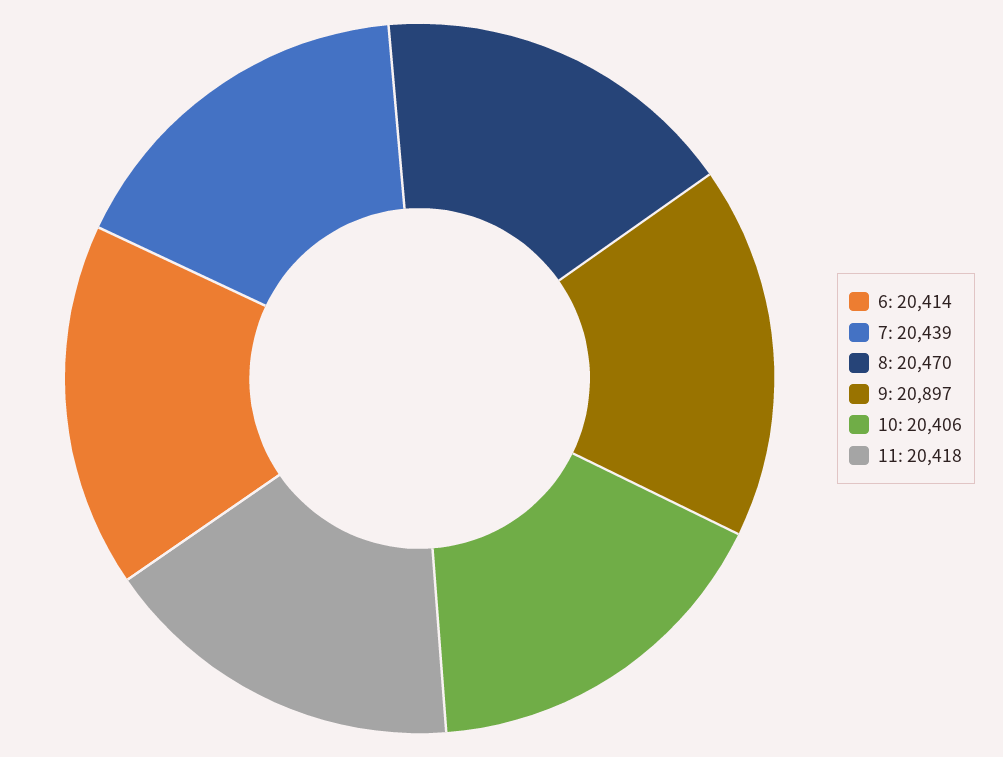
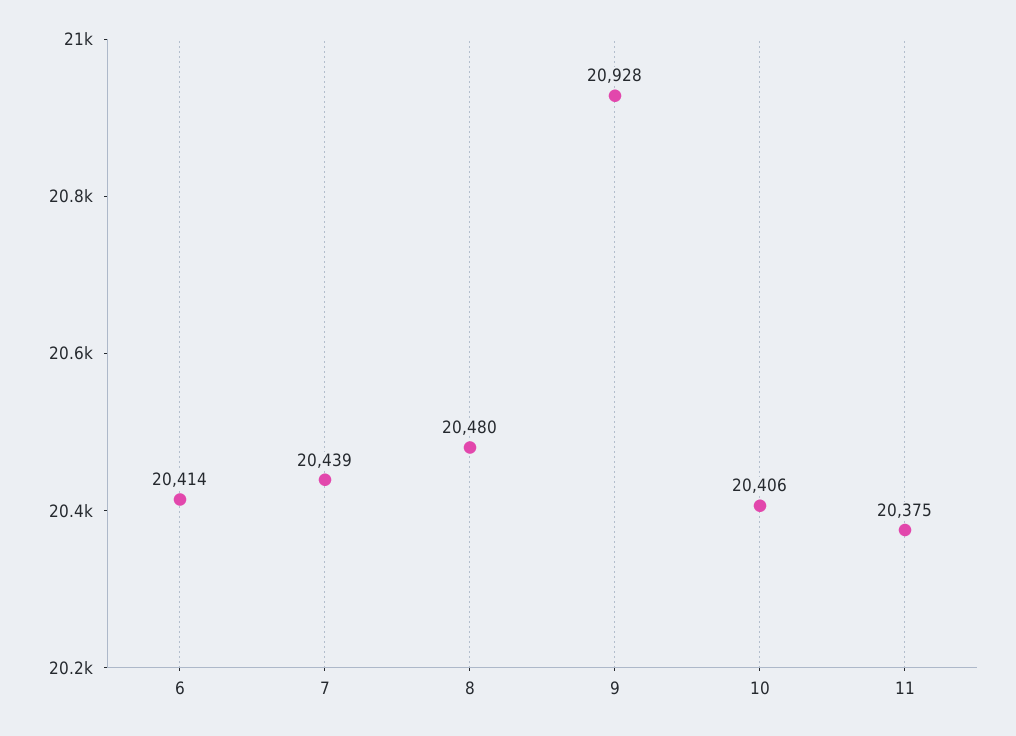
  {
    "6": 20414,
    "7": 20439,
-   "8": 20470,
+   "8": 20480,
-   "9": 20897,
+   "9": 20928,
    "10": 20406,
-   "11": 20418
+   "11": 20375
  }

